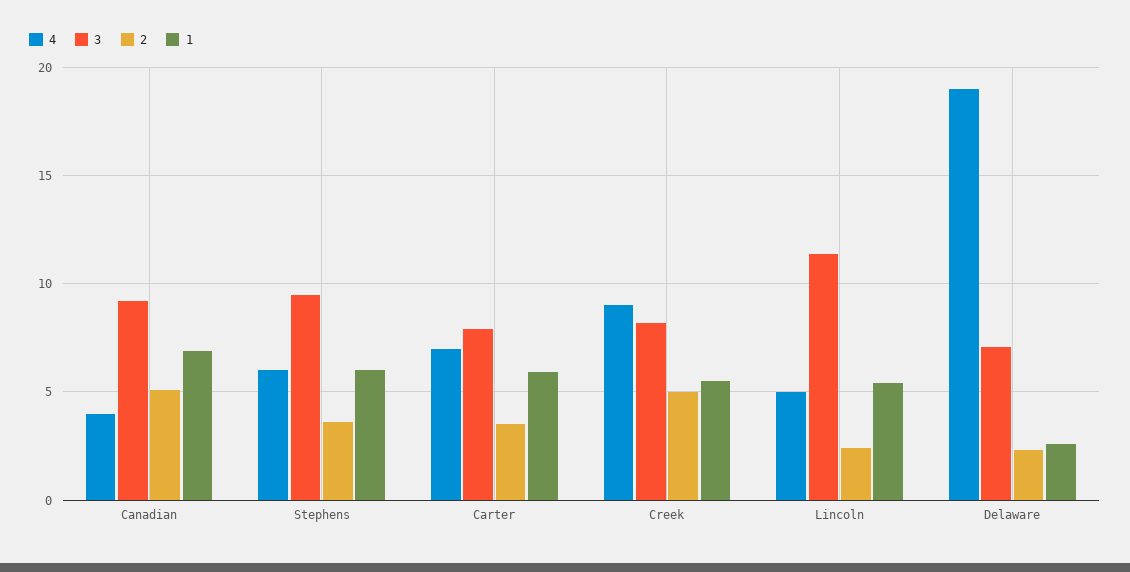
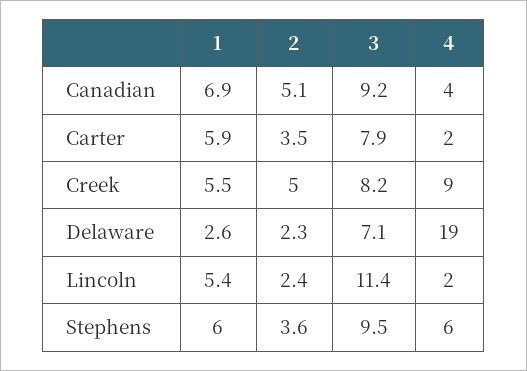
  {
    "4": {
      "Canadian": 4,
      "Stephens": 6,
-     "Carter": 7,
+     "Carter": 2,
      "Creek": 9,
-     "Lincoln": 5,
+     "Lincoln": 2,
      "Delaware": 19
    },
    "3": {
      "Canadian": 9.2,
      "Stephens": 9.5,
      "Carter": 7.9,
      "Creek": 8.2,
      "Lincoln": 11.4,
      "Delaware": 7.1
    },
    "2": {
      "Canadian": 5.1,
      "Stephens": 3.6,
      "Carter": 3.5,
      "Creek": 5,
      "Lincoln": 2.4,
      "Delaware": 2.3
    },
    "1": {
      "Canadian": 6.9,
      "Stephens": 6,
      "Carter": 5.9,
      "Creek": 5.5,
      "Lincoln": 5.4,
      "Delaware": 2.6
    }
  }

